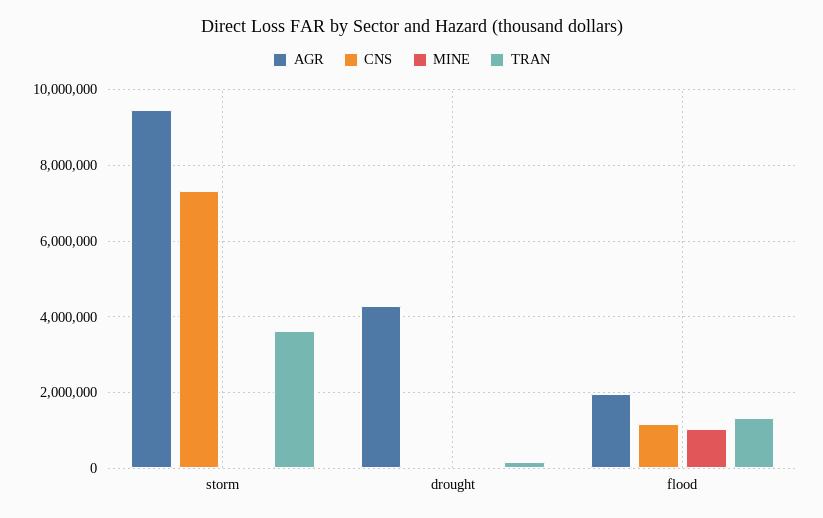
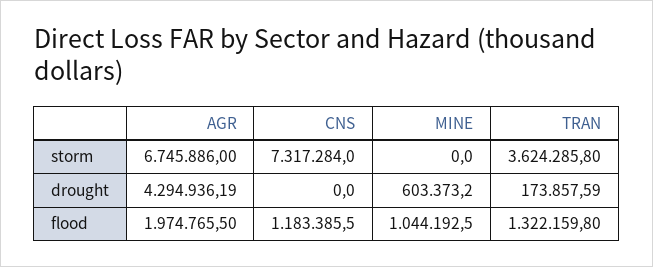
  {
    "AGR": {
-     "storm": 9400000,
+     "storm": 6745886,
      "drought": 4294936.19,
      "flood": 1974765.5
    },
    "CNS": {
      "storm": 7317284,
      "drought": 0,
      "flood": 1183385.5
    },
    "MINE": {
      "storm": 0,
-     "drought": 0,
+     "drought": 603373.2,
      "flood": 1044192.5
    },
    "TRAN": {
      "storm": 3624285.8,
      "drought": 173857.59,
      "flood": 1322159.8
    }
  }

